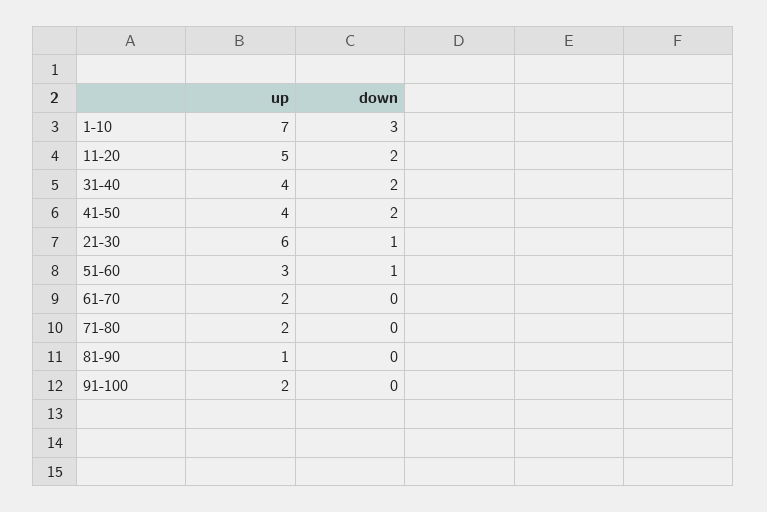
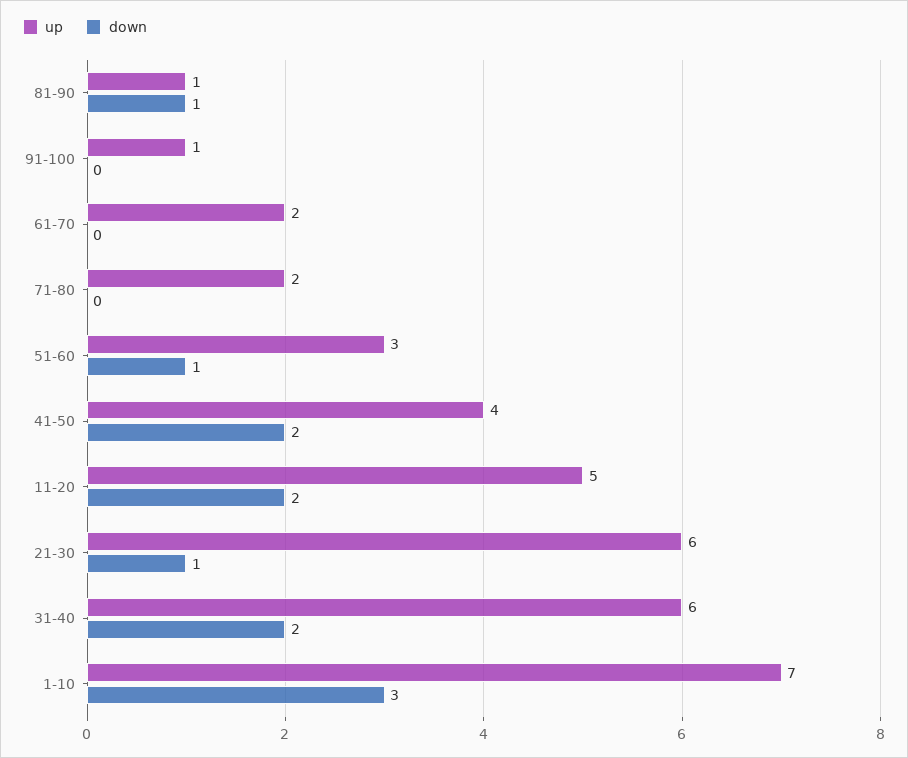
  {
    "up": {
      "1-10": 7,
      "11-20": 5,
-     "31-40": 4,
+     "31-40": 6,
      "41-50": 4,
      "21-30": 6,
      "51-60": 3,
      "61-70": 2,
      "71-80": 2,
      "81-90": 1,
-     "91-100": 2
+     "91-100": 1
    },
    "down": {
      "1-10": 3,
      "11-20": 2,
      "31-40": 2,
      "41-50": 2,
      "21-30": 1,
      "51-60": 1,
      "61-70": 0,
      "71-80": 0,
-     "81-90": 0,
+     "81-90": 1,
      "91-100": 0
    }
  }

